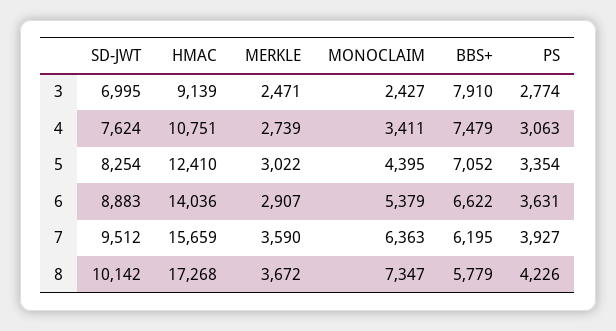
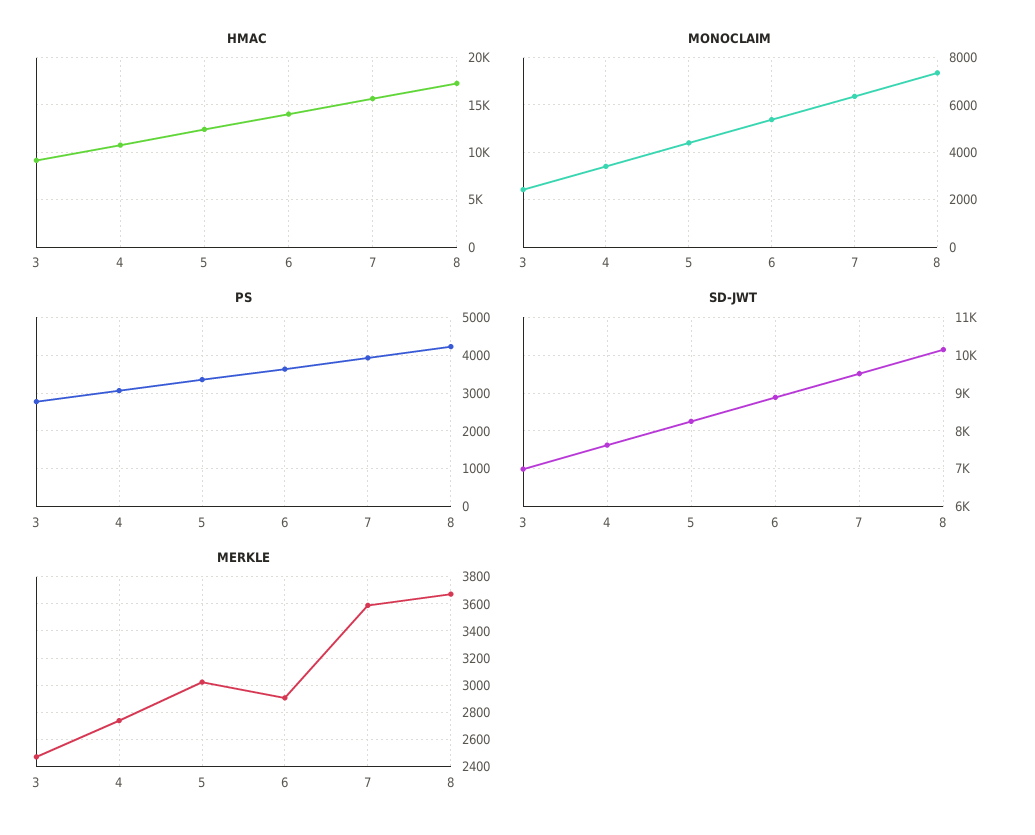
  {
    "SD-JWT": {
      "3": 6995,
      "4": 7624,
      "5": 8254,
      "6": 8883,
      "7": 9512,
      "8": 10142
    },
    "HMAC": {
      "3": 9139,
      "4": 10751,
      "5": 12410,
      "6": 14036,
      "7": 15659,
      "8": 17268
    },
    "MERKLE": {
      "3": 2471,
      "4": 2739,
      "5": 3022,
      "6": 2907,
      "7": 3590,
      "8": 3672
    },
    "MONOCLAIM": {
      "3": 2427,
      "4": 3411,
      "5": 4395,
      "6": 5379,
      "7": 6363,
      "8": 7347
    },
-   "BBS+": {
-     "3": 7910,
-     "4": 7479,
-     "5": 7052,
-     "6": 6622,
-     "7": 6195,
-     "8": 5779
-   },
    "PS": {
      "3": 2774,
      "4": 3063,
      "5": 3354,
      "6": 3631,
      "7": 3927,
      "8": 4226
    }
  }

